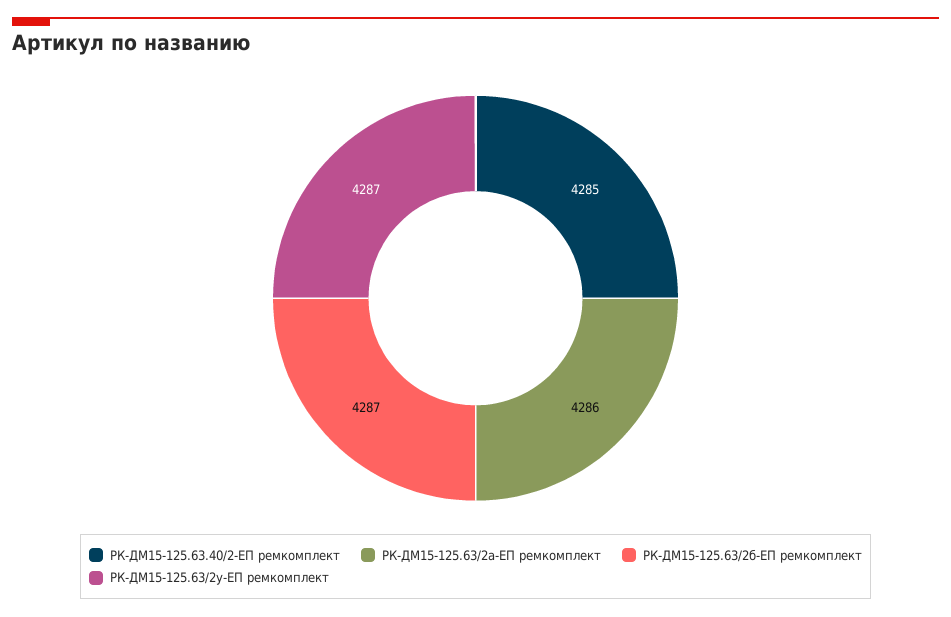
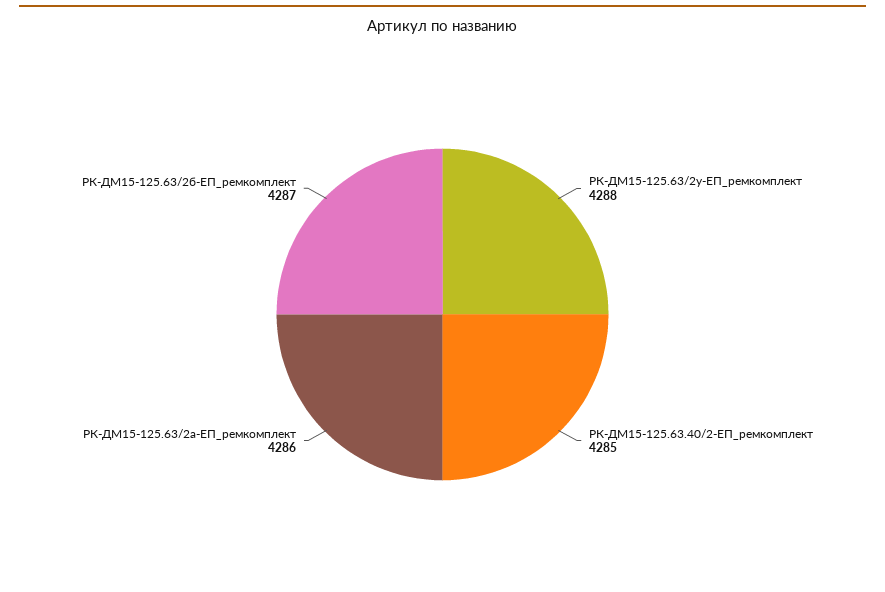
  {
    "РК-ДМ15-125.63.40/2-ЕП ремкомплект": 4285,
    "РК-ДМ15-125.63/2а-ЕП ремкомплект": 4286,
    "РК-ДМ15-125.63/2б-ЕП ремкомплект": 4287,
-   "РК-ДМ15-125.63/2у-ЕП ремкомплект": 4287
+   "РК-ДМ15-125.63/2у-ЕП ремкомплект": 4288
  }

